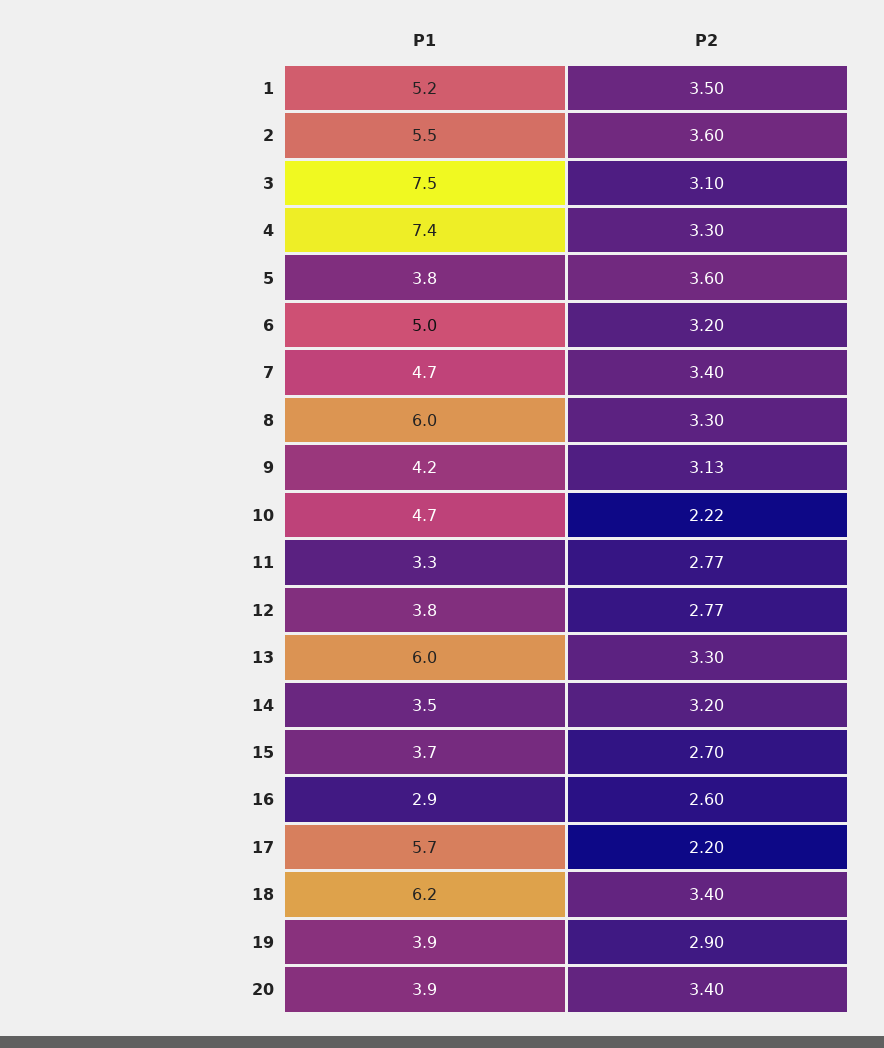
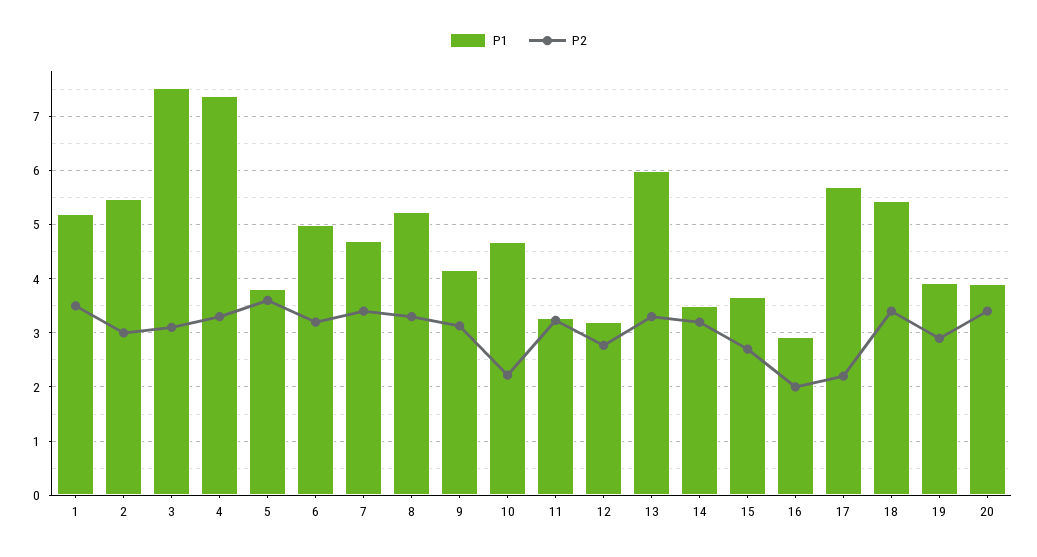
  {
    "P1": {
      "1": 5.2,
      "2": 5.5,
      "3": 7.5,
      "4": 7.4,
      "5": 3.8,
      "6": 5,
      "7": 4.7,
-     "8": 6,
+     "8": 5.2,
      "9": 4.2,
      "10": 4.7,
      "11": 3.3,
-     "12": 3.8,
+     "12": 3.2,
      "13": 6,
      "14": 3.5,
      "15": 3.7,
      "16": 2.9,
      "17": 5.7,
-     "18": 6.2,
+     "18": 5.4,
      "19": 3.9,
      "20": 3.9
    },
    "P2": {
      "1": 3.5,
-     "2": 3.6,
+     "2": 3,
      "3": 3.1,
      "4": 3.3,
      "5": 3.6,
      "6": 3.2,
      "7": 3.4,
      "8": 3.3,
      "9": 3.13,
      "10": 2.22,
-     "11": 2.77,
+     "11": 3.2,
      "12": 2.77,
      "13": 3.3,
      "14": 3.2,
      "15": 2.7,
-     "16": 2.6,
+     "16": 2,
      "17": 2.2,
      "18": 3.4,
      "19": 2.9,
      "20": 3.4
    }
  }

